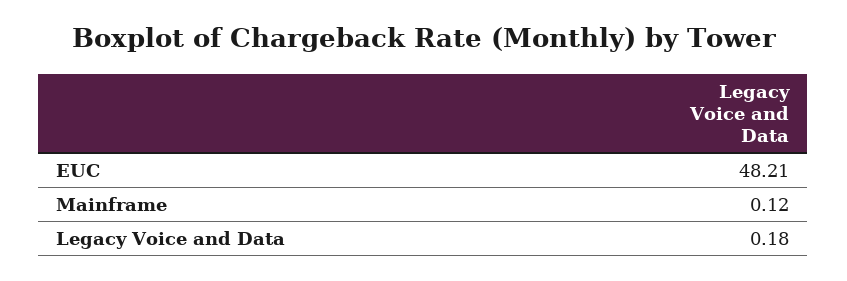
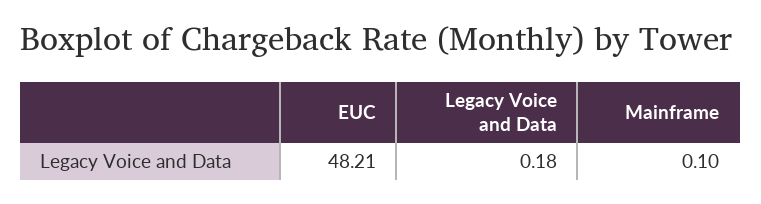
  {
    "EUC": 48.21,
-   "Mainframe": 0.12,
+   "Mainframe": 0.1,
    "Legacy Voice and Data": 0.18
  }

